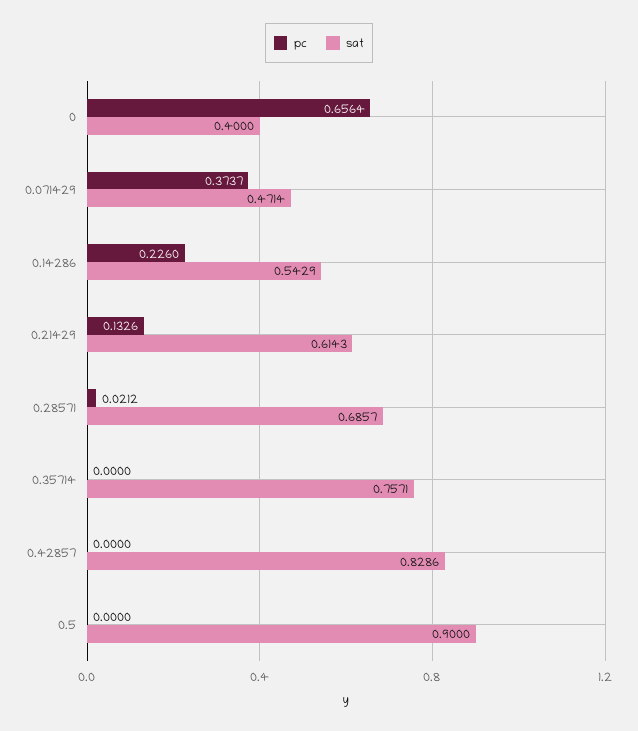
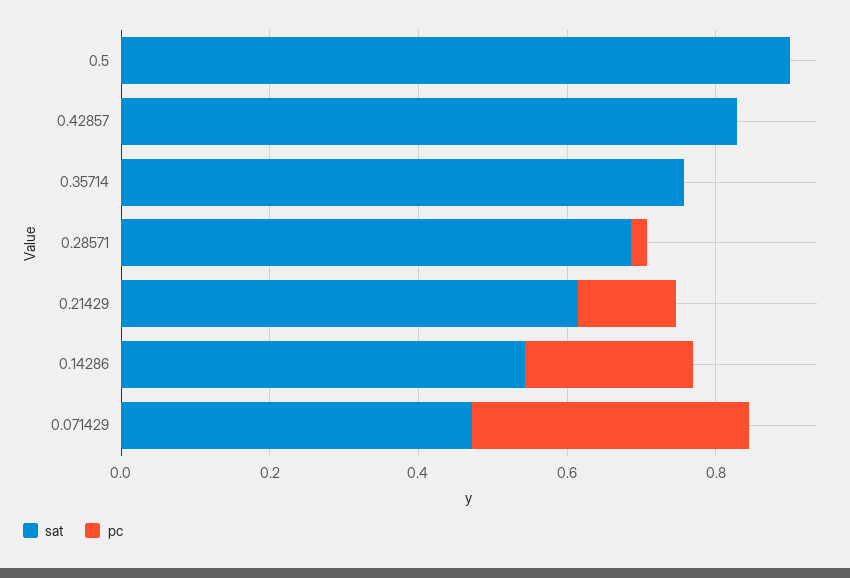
  {
    "pc": {
-     "0": 0.6564,
      "0.071429": 0.3737,
      "0.14286": 0.226,
      "0.21429": 0.1326,
      "0.28571": 0.0212,
      "0.35714": 0,
      "0.42857": 0,
      "0.5": 0
    },
    "sat": {
-     "0": 0.4,
      "0.071429": 0.4714,
      "0.14286": 0.5429,
      "0.21429": 0.6143,
      "0.28571": 0.6857,
      "0.35714": 0.7571,
      "0.42857": 0.8286,
      "0.5": 0.9
    }
  }

